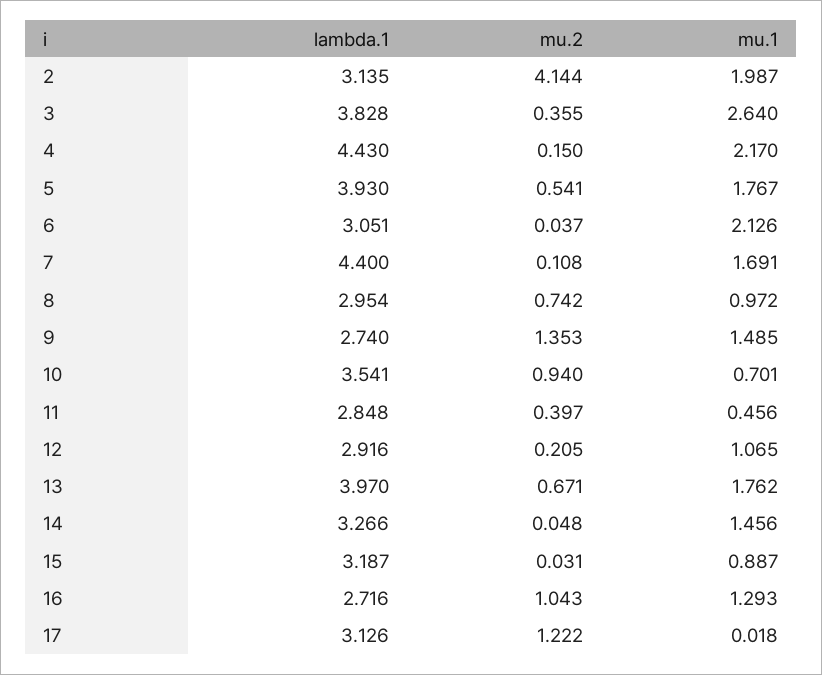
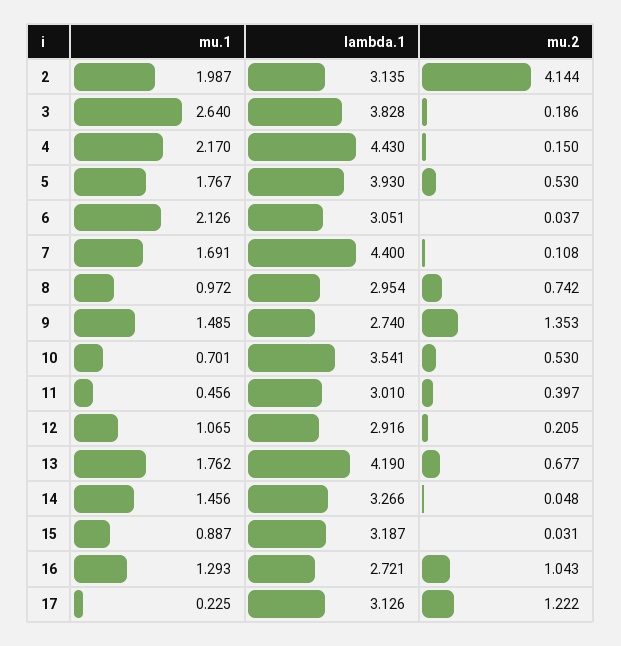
  {
    "lambda.1": {
      "2": 3.135,
      "3": 3.828,
      "4": 4.43,
      "5": 3.93,
      "6": 3.051,
      "7": 4.4,
      "8": 2.954,
      "9": 2.74,
      "10": 3.541,
-     "11": 2.848,
+     "11": 3.01,
      "12": 2.916,
-     "13": 3.97,
+     "13": 4.19,
      "14": 3.266,
      "15": 3.187,
-     "16": 2.716,
+     "16": 2.721,
      "17": 3.126
    },
    "mu.2": {
      "2": 4.144,
-     "3": 0.355,
+     "3": 0.186,
      "4": 0.15,
-     "5": 0.541,
+     "5": 0.53,
      "6": 0.037,
      "7": 0.108,
      "8": 0.742,
      "9": 1.353,
-     "10": 0.94,
+     "10": 0.53,
      "11": 0.397,
      "12": 0.205,
-     "13": 0.671,
+     "13": 0.677,
      "14": 0.048,
      "15": 0.031,
      "16": 1.043,
      "17": 1.222
    },
    "mu.1": {
      "2": 1.987,
      "3": 2.64,
      "4": 2.17,
      "5": 1.767,
      "6": 2.126,
      "7": 1.691,
      "8": 0.972,
      "9": 1.485,
      "10": 0.701,
      "11": 0.456,
      "12": 1.065,
      "13": 1.762,
      "14": 1.456,
      "15": 0.887,
      "16": 1.293,
-     "17": 0.018
+     "17": 0.225
    }
  }

